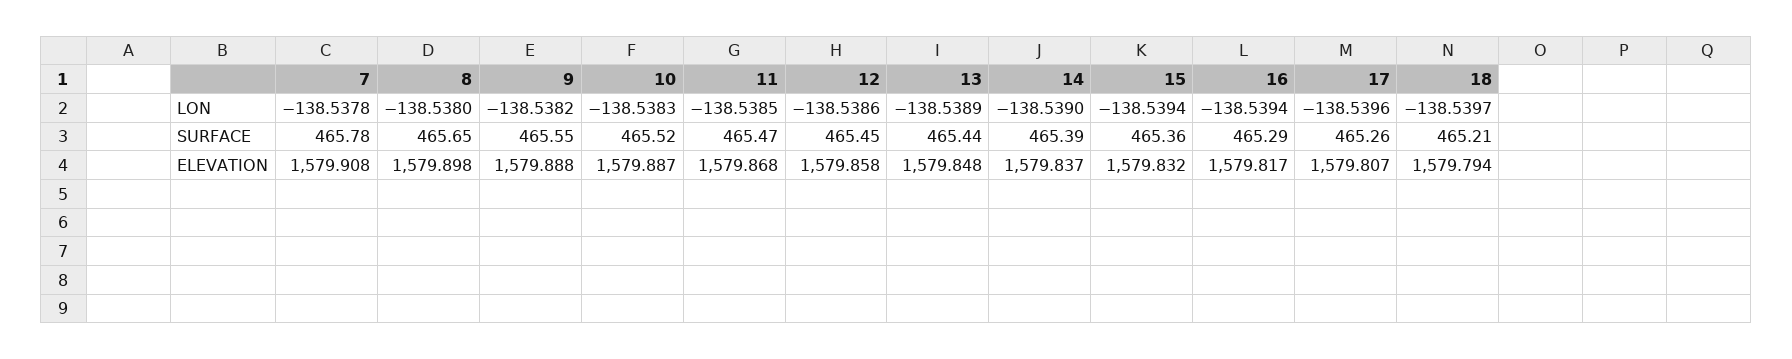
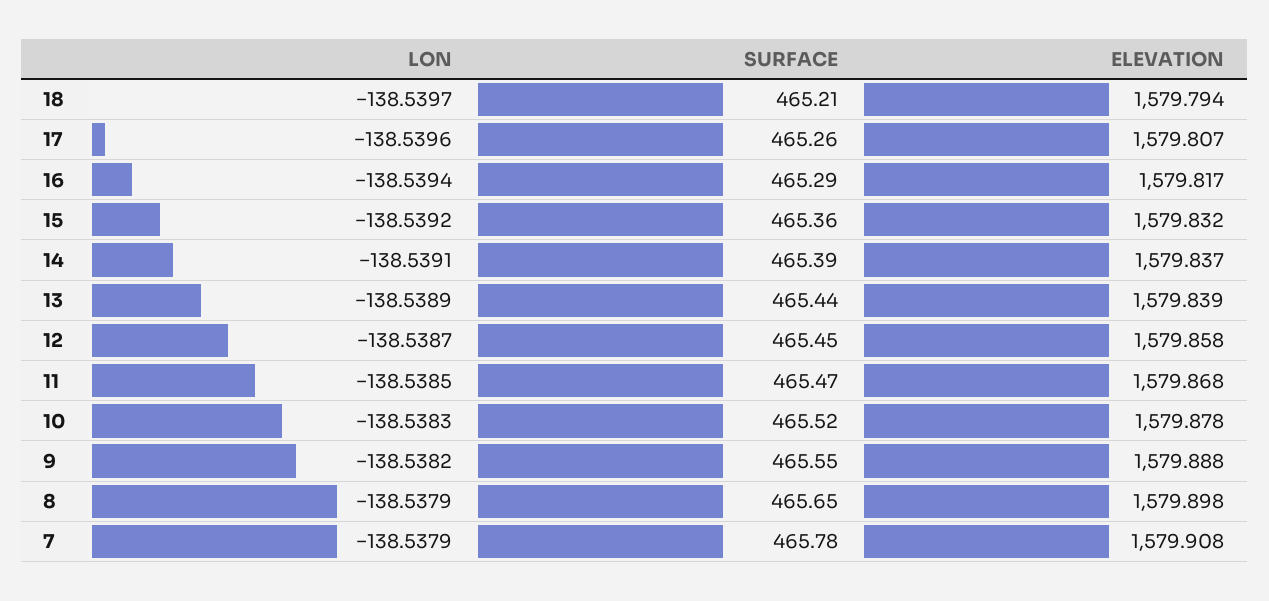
  {
    "7": {
-     "LON": -138.5378,
+     "LON": -138.5379,
      "SURFACE": 465.78,
      "ELEVATION": 1579.908
    },
    "8": {
-     "LON": -138.538,
+     "LON": -138.5379,
      "SURFACE": 465.65,
      "ELEVATION": 1579.898
    },
    "9": {
      "LON": -138.5382,
      "SURFACE": 465.55,
      "ELEVATION": 1579.888
    },
    "10": {
      "LON": -138.5383,
      "SURFACE": 465.52,
-     "ELEVATION": 1579.887
+     "ELEVATION": 1579.878
    },
    "11": {
      "LON": -138.5385,
      "SURFACE": 465.47,
      "ELEVATION": 1579.868
    },
    "12": {
-     "LON": -138.5386,
+     "LON": -138.5387,
      "SURFACE": 465.45,
      "ELEVATION": 1579.858
    },
    "13": {
      "LON": -138.5389,
      "SURFACE": 465.44,
-     "ELEVATION": 1579.848
+     "ELEVATION": 1579.839
    },
    "14": {
-     "LON": -138.539,
+     "LON": -138.5391,
      "SURFACE": 465.39,
      "ELEVATION": 1579.837
    },
    "15": {
-     "LON": -138.5394,
+     "LON": -138.5392,
      "SURFACE": 465.36,
      "ELEVATION": 1579.832
    },
    "16": {
      "LON": -138.5394,
      "SURFACE": 465.29,
      "ELEVATION": 1579.817
    },
    "17": {
      "LON": -138.5396,
      "SURFACE": 465.26,
      "ELEVATION": 1579.807
    },
    "18": {
      "LON": -138.5397,
      "SURFACE": 465.21,
      "ELEVATION": 1579.794
    }
  }

